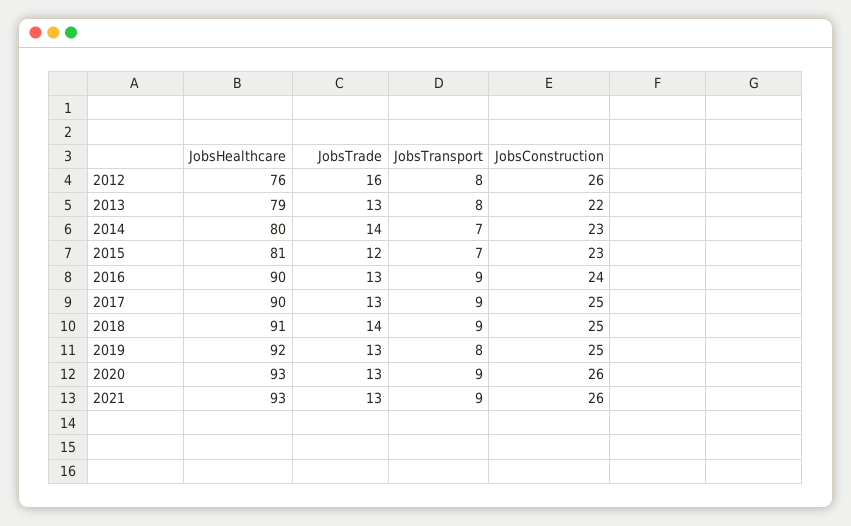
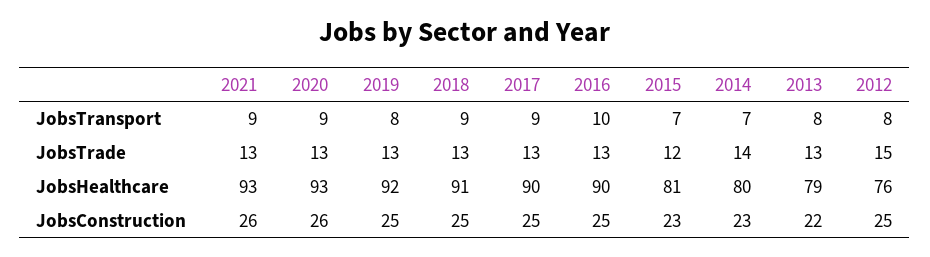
  {
    "JobsHealthcare": {
      "2012": 76,
      "2013": 79,
      "2014": 80,
      "2015": 81,
      "2016": 90,
      "2017": 90,
      "2018": 91,
      "2019": 92,
      "2020": 93,
      "2021": 93
    },
    "JobsTrade": {
-     "2012": 16,
+     "2012": 15,
      "2013": 13,
      "2014": 14,
      "2015": 12,
      "2016": 13,
      "2017": 13,
-     "2018": 14,
+     "2018": 13,
      "2019": 13,
      "2020": 13,
      "2021": 13
    },
    "JobsTransport": {
      "2012": 8,
      "2013": 8,
      "2014": 7,
      "2015": 7,
-     "2016": 9,
+     "2016": 10,
      "2017": 9,
      "2018": 9,
      "2019": 8,
      "2020": 9,
      "2021": 9
    },
    "JobsConstruction": {
-     "2012": 26,
+     "2012": 25,
      "2013": 22,
      "2014": 23,
      "2015": 23,
-     "2016": 24,
+     "2016": 25,
      "2017": 25,
      "2018": 25,
      "2019": 25,
      "2020": 26,
      "2021": 26
    }
  }

